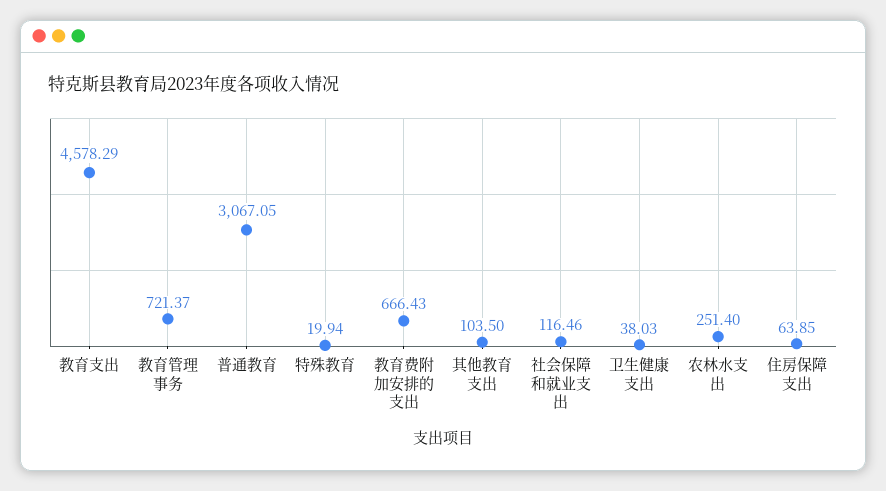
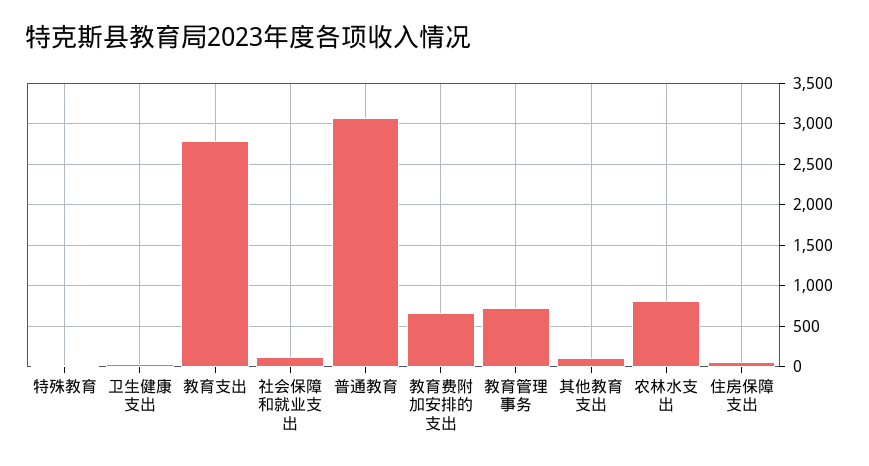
  {
-   "教育支出": 4578.29,
+   "教育支出": 2800,
    "教育管理事务": 721.37,
    "普通教育": 3067.05,
    "特殊教育": 19.94,
    "教育费附加安排的支出": 666.43,
    "其他教育支出": 103.5,
    "社会保障和就业支出": 116.46,
    "卫生健康支出": 38.03,
-   "农林水支出": 251.4,
+   "农林水支出": 800,
    "住房保障支出": 63.85
  }

